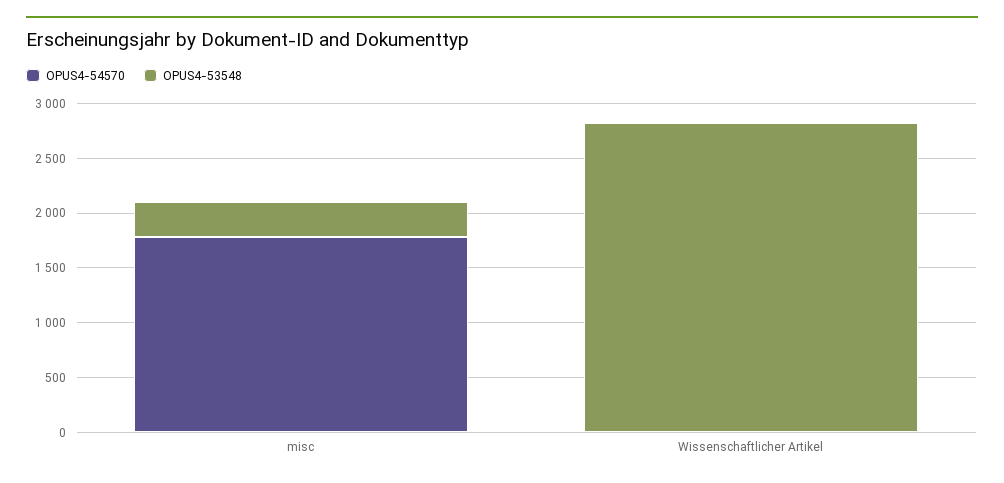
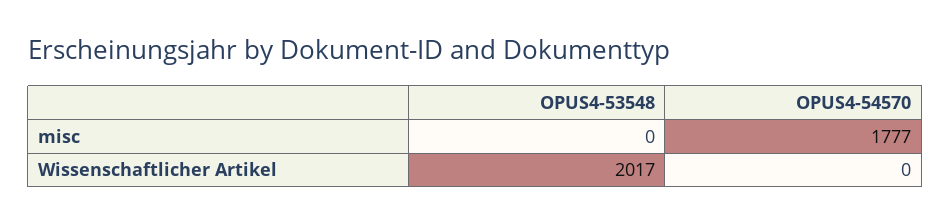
  {
    "OPUS4-54570": {
      "misc": 1777,
      "Wissenschaftlicher Artikel": 0
    },
    "OPUS4-53548": {
-     "misc": 300,
+     "misc": 0,
-     "Wissenschaftlicher Artikel": 2800
+     "Wissenschaftlicher Artikel": 2017
    }
  }

